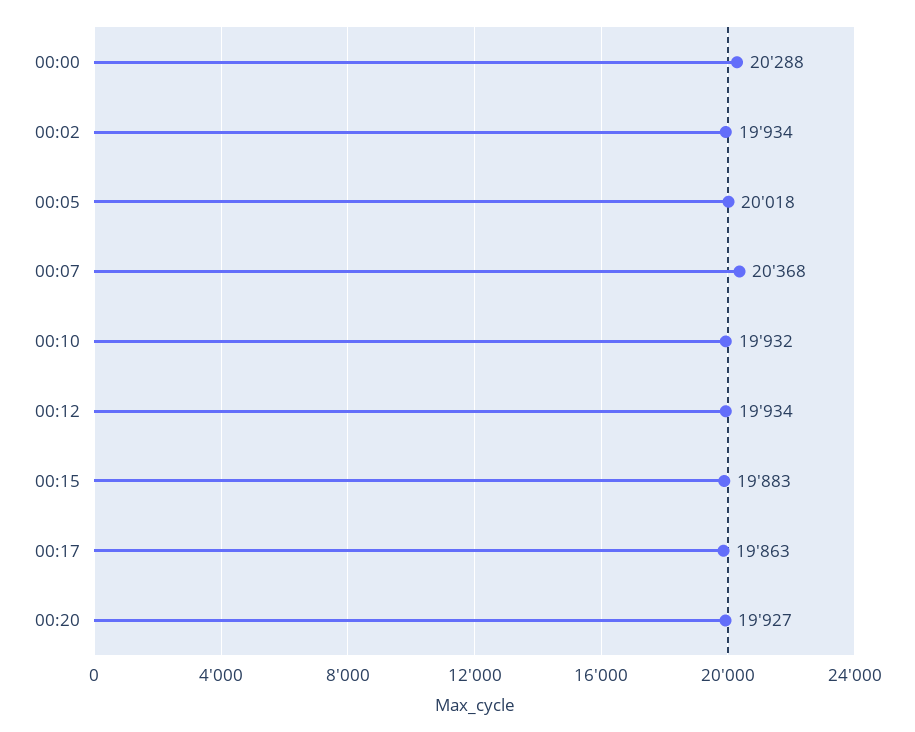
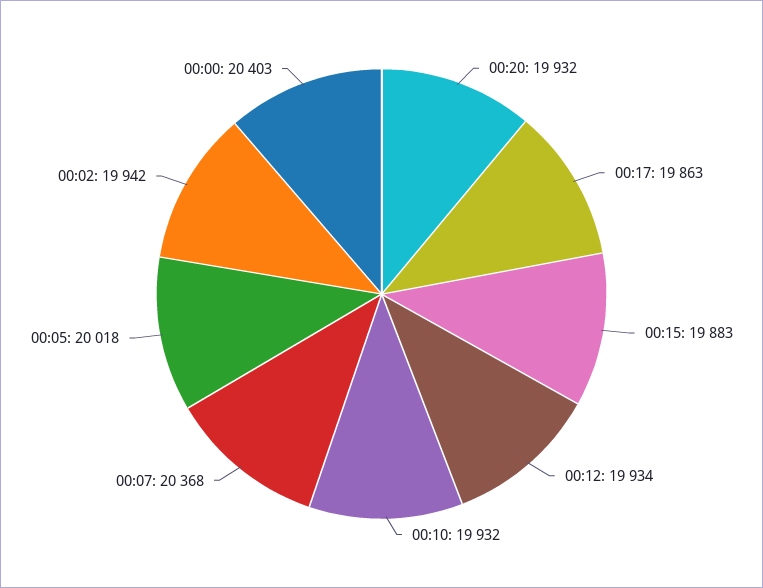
  {
-   "00:00": 20288,
+   "00:00": 20403,
-   "00:02": 19934,
+   "00:02": 19942,
    "00:05": 20018,
    "00:07": 20368,
    "00:10": 19932,
    "00:12": 19934,
    "00:15": 19883,
    "00:17": 19863,
-   "00:20": 19927
+   "00:20": 19932
  }

